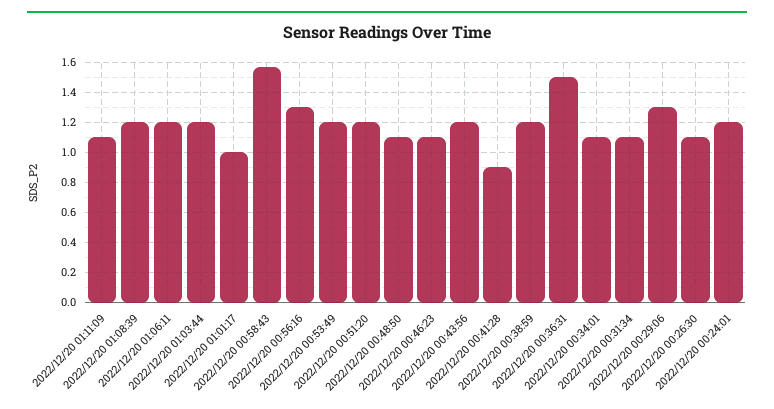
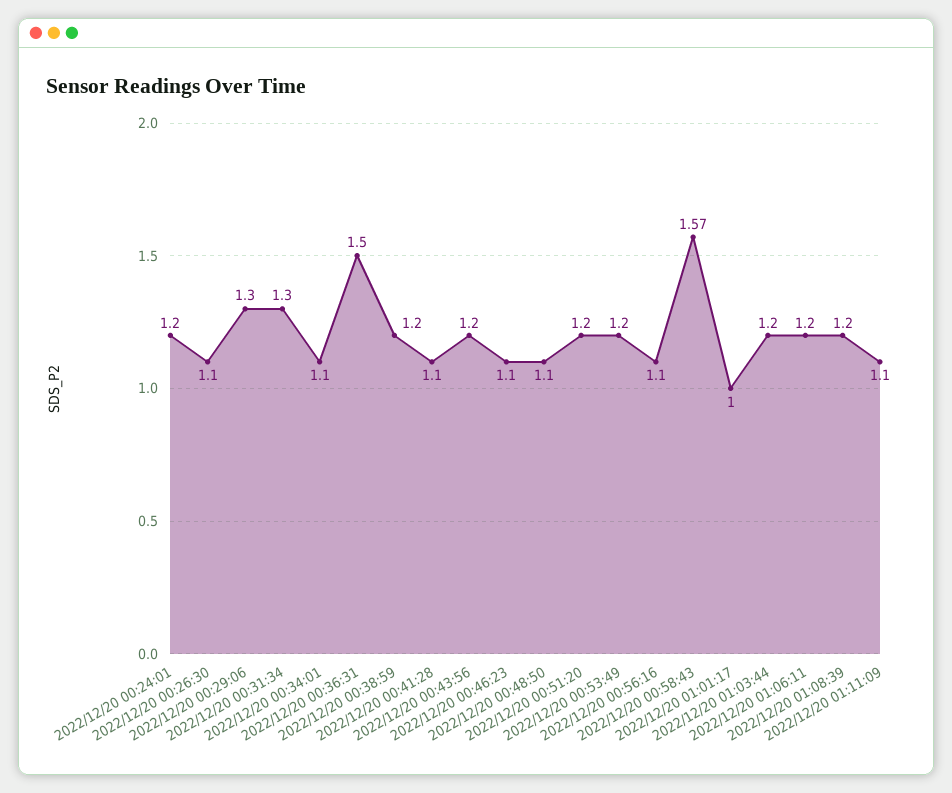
  {
    "2022/12/20 01:11:09": 1.1,
    "2022/12/20 01:08:39": 1.2,
    "2022/12/20 01:06:11": 1.2,
    "2022/12/20 01:03:44": 1.2,
    "2022/12/20 01:01:17": 1,
    "2022/12/20 00:58:43": 1.57,
-   "2022/12/20 00:56:16": 1.3,
+   "2022/12/20 00:56:16": 1.1,
    "2022/12/20 00:53:49": 1.2,
    "2022/12/20 00:51:20": 1.2,
    "2022/12/20 00:48:50": 1.1,
    "2022/12/20 00:46:23": 1.1,
    "2022/12/20 00:43:56": 1.2,
-   "2022/12/20 00:41:28": 0.9,
+   "2022/12/20 00:41:28": 1.1,
    "2022/12/20 00:38:59": 1.2,
    "2022/12/20 00:36:31": 1.5,
    "2022/12/20 00:34:01": 1.1,
-   "2022/12/20 00:31:34": 1.1,
+   "2022/12/20 00:31:34": 1.3,
    "2022/12/20 00:29:06": 1.3,
    "2022/12/20 00:26:30": 1.1,
    "2022/12/20 00:24:01": 1.2
  }

